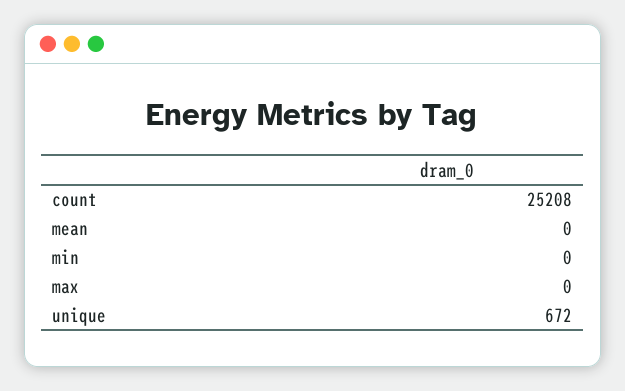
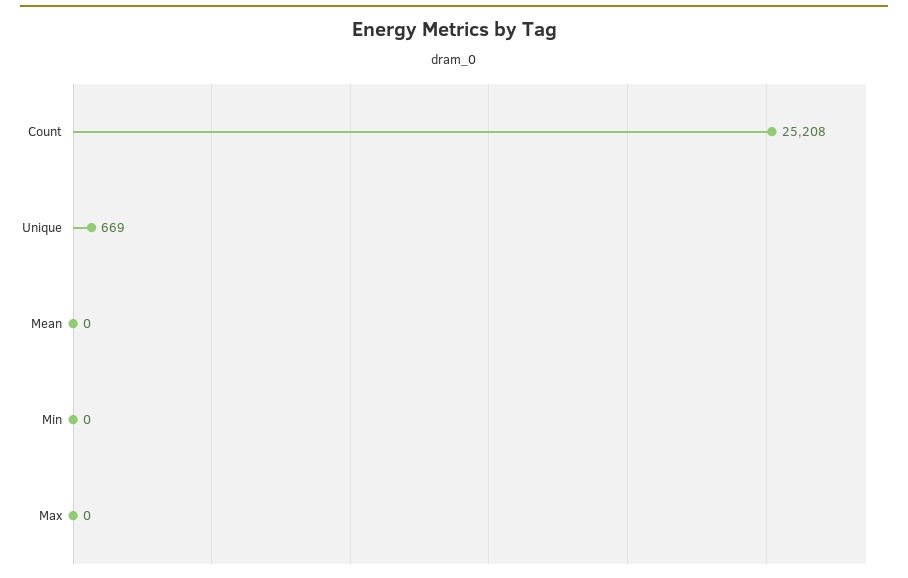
  {
    "count": 25208,
    "mean": 0,
    "min": 0,
    "max": 0,
-   "unique": 672
+   "unique": 669
  }

